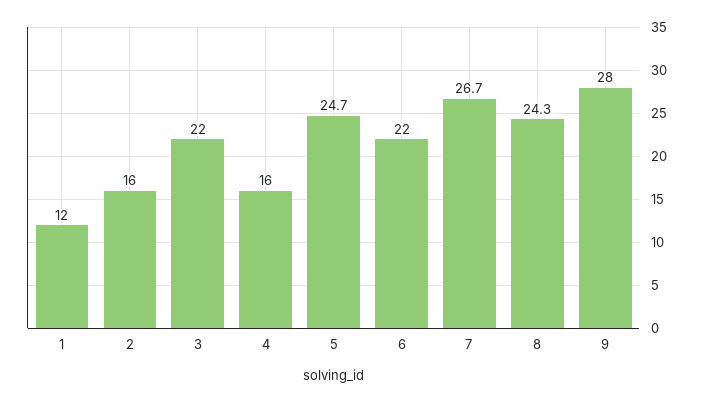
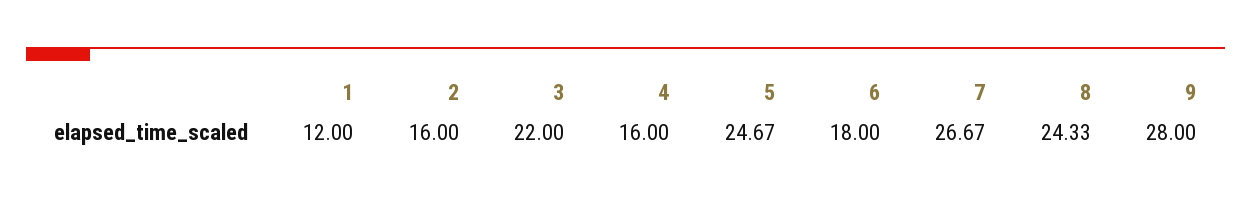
  {
    "1": 12,
    "2": 16,
    "3": 22,
    "4": 16,
    "5": 24.67,
-   "6": 22,
+   "6": 18,
    "7": 26.67,
    "8": 24.33,
    "9": 28
  }

